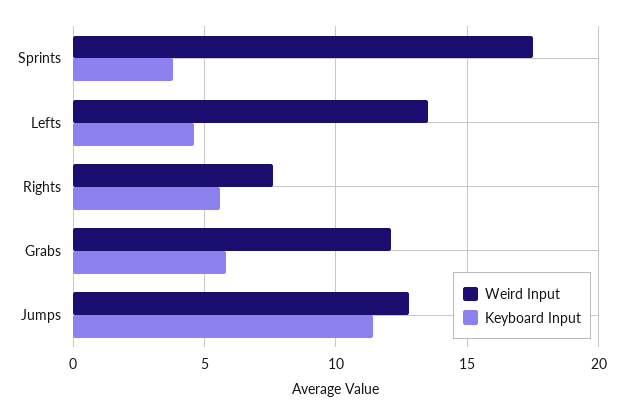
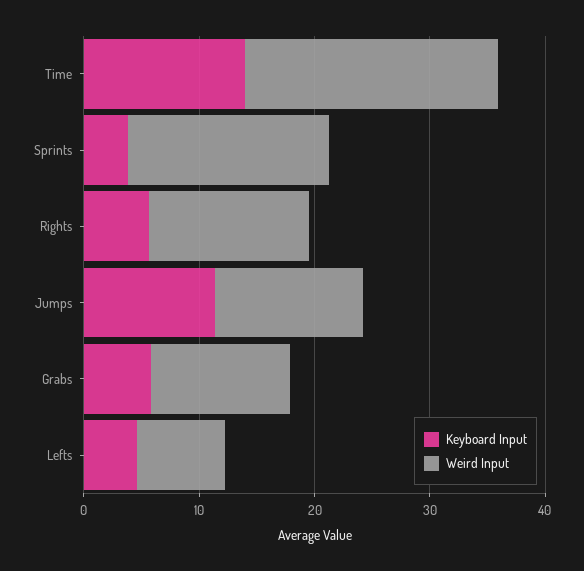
  {
    "Weird Input": {
      "Sprints": 17.5,
-     "Lefts": 13.5,
+     "Lefts": 8,
-     "Rights": 7.5,
+     "Rights": 14,
      "Grabs": 12,
-     "Jumps": 13
+     "Jumps": 13,
+     "Time": 22
    },
    "Keyboard Input": {
      "Sprints": 4,
      "Lefts": 4.5,
      "Rights": 5.5,
      "Grabs": 6,
-     "Jumps": 11.5
+     "Jumps": 11.5,
+     "Time": 14
    }
  }

